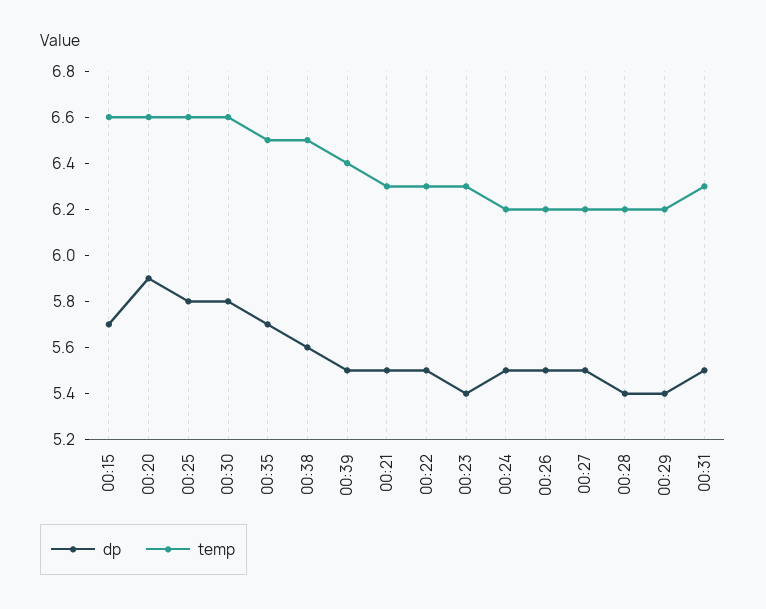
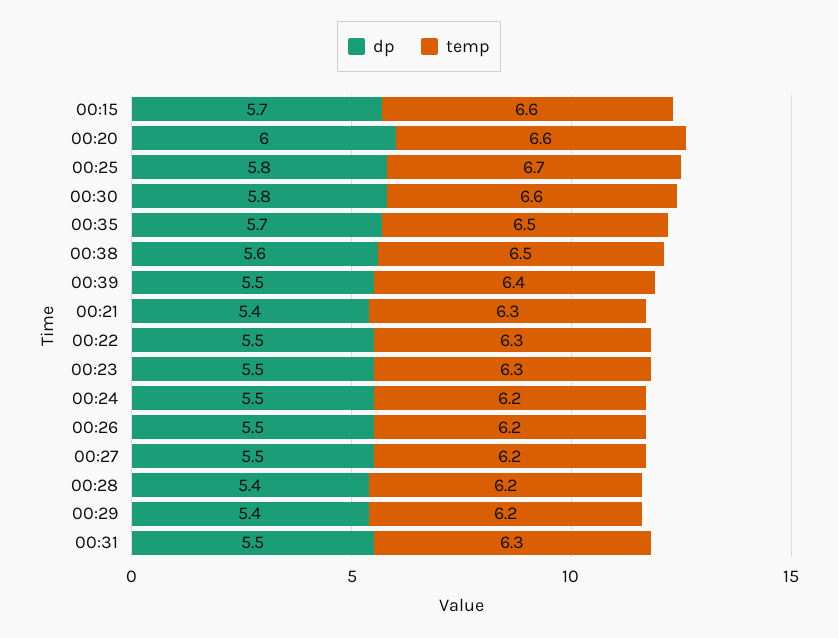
  {
    "dp": {
      "00:15": 5.7,
-     "00:20": 5.9,
+     "00:20": 6,
      "00:25": 5.8,
      "00:30": 5.8,
      "00:35": 5.7,
      "00:38": 5.6,
      "00:39": 5.5,
-     "00:21": 5.5,
+     "00:21": 5.4,
      "00:22": 5.5,
-     "00:23": 5.4,
+     "00:23": 5.5,
      "00:24": 5.5,
      "00:26": 5.5,
      "00:27": 5.5,
      "00:28": 5.4,
      "00:29": 5.4,
      "00:31": 5.5
    },
    "temp": {
      "00:15": 6.6,
      "00:20": 6.6,
-     "00:25": 6.6,
+     "00:25": 6.7,
      "00:30": 6.6,
      "00:35": 6.5,
      "00:38": 6.5,
      "00:39": 6.4,
      "00:21": 6.3,
      "00:22": 6.3,
      "00:23": 6.3,
      "00:24": 6.2,
      "00:26": 6.2,
      "00:27": 6.2,
      "00:28": 6.2,
      "00:29": 6.2,
      "00:31": 6.3
    }
  }

